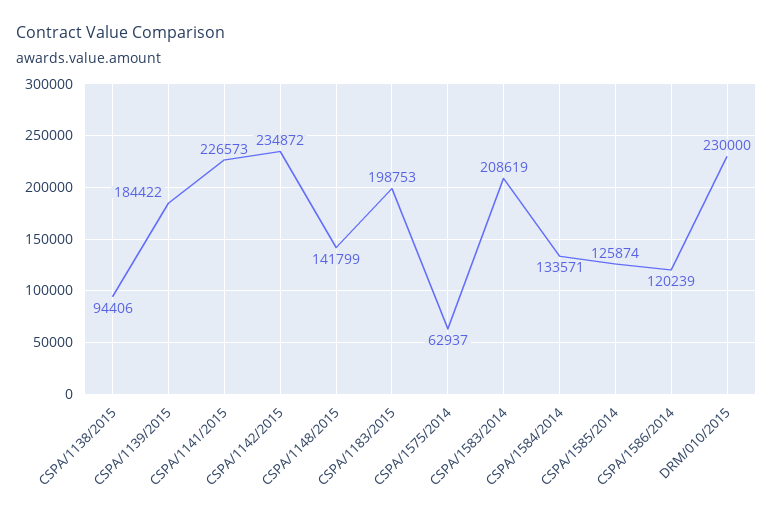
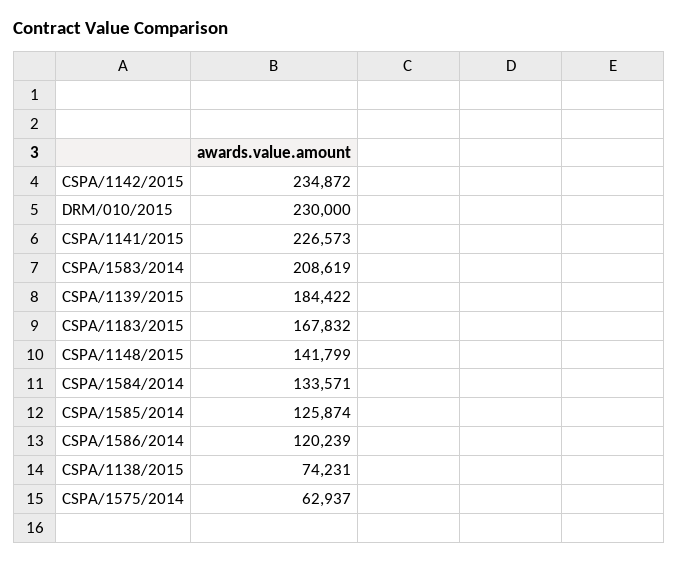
  {
-   "CSPA/1138/2015": 94406,
+   "CSPA/1138/2015": 74231,
    "CSPA/1139/2015": 184422,
    "CSPA/1141/2015": 226573,
    "CSPA/1142/2015": 234872,
    "CSPA/1148/2015": 141799,
-   "CSPA/1183/2015": 198753,
+   "CSPA/1183/2015": 167832,
    "CSPA/1575/2014": 62937,
    "CSPA/1583/2014": 208619,
    "CSPA/1584/2014": 133571,
    "CSPA/1585/2014": 125874,
    "CSPA/1586/2014": 120239,
    "DRM/010/2015": 230000
  }

